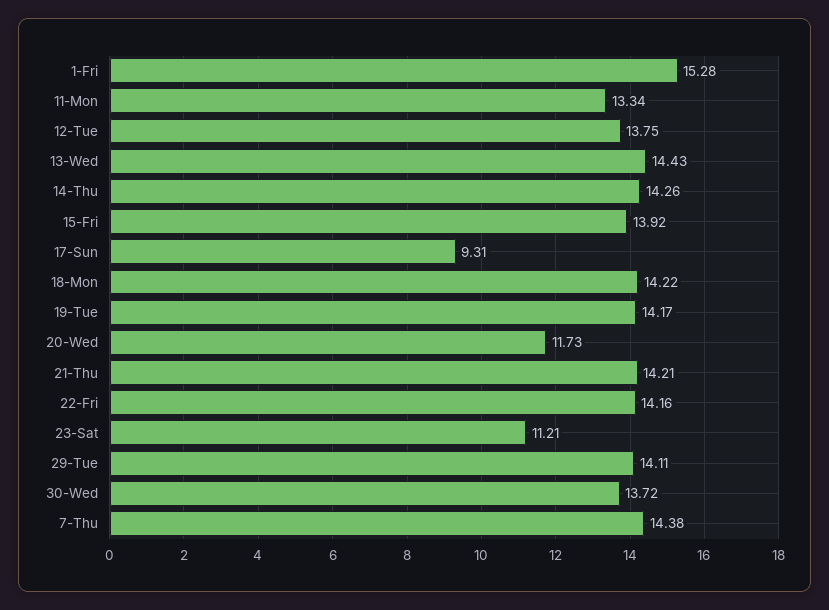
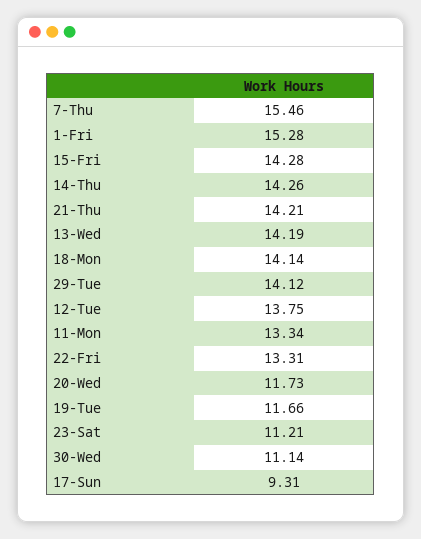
  {
    "1-Fri": 15.28,
    "11-Mon": 13.34,
    "12-Tue": 13.75,
-   "13-Wed": 14.43,
+   "13-Wed": 14.19,
    "14-Thu": 14.26,
-   "15-Fri": 13.92,
+   "15-Fri": 14.28,
    "17-Sun": 9.31,
-   "18-Mon": 14.22,
+   "18-Mon": 14.14,
-   "19-Tue": 14.17,
+   "19-Tue": 11.66,
    "20-Wed": 11.73,
    "21-Thu": 14.21,
-   "22-Fri": 14.16,
+   "22-Fri": 13.31,
    "23-Sat": 11.21,
-   "29-Tue": 14.11,
+   "29-Tue": 14.12,
-   "30-Wed": 13.72,
+   "30-Wed": 11.14,
-   "7-Thu": 14.38
+   "7-Thu": 15.46
  }

